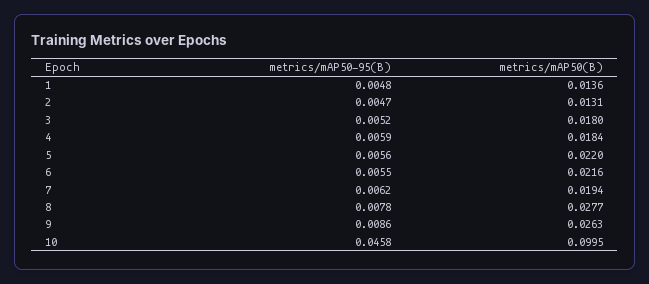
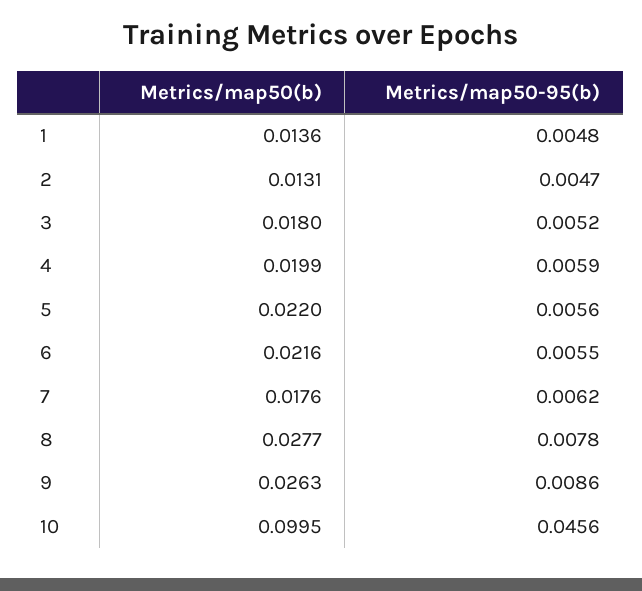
  {
    "metrics/mAP50-95(B)": {
      "1": 0.0048,
      "2": 0.0047,
      "3": 0.0052,
      "4": 0.0059,
      "5": 0.0056,
      "6": 0.0055,
      "7": 0.0062,
      "8": 0.0078,
      "9": 0.0086,
-     "10": 0.0458
+     "10": 0.0456
    },
    "metrics/mAP50(B)": {
      "1": 0.0136,
      "2": 0.0131,
      "3": 0.018,
-     "4": 0.0184,
+     "4": 0.0199,
      "5": 0.022,
      "6": 0.0216,
-     "7": 0.0194,
+     "7": 0.0176,
      "8": 0.0277,
      "9": 0.0263,
      "10": 0.0995
    }
  }

